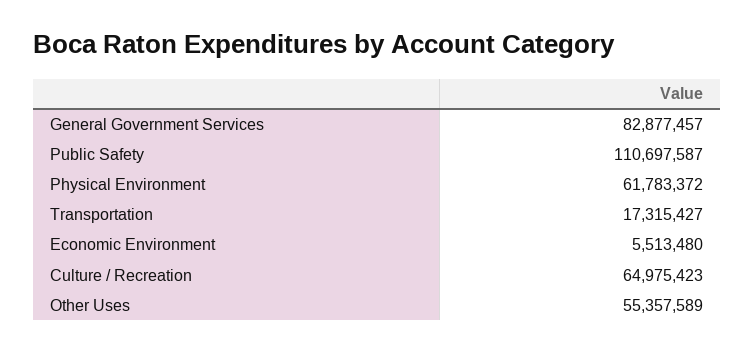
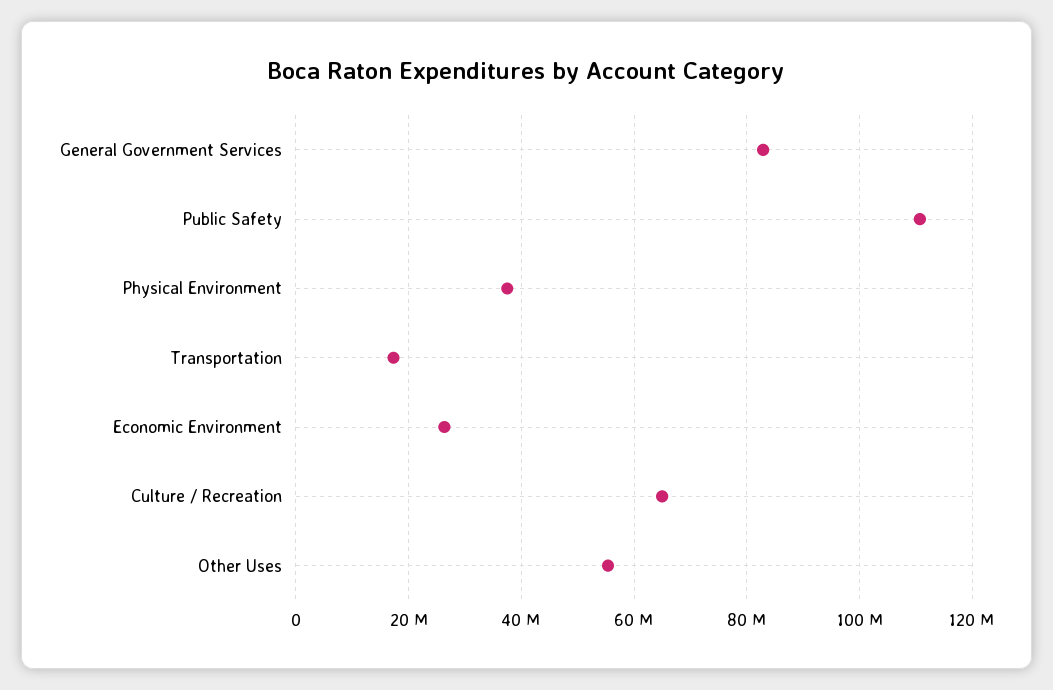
  {
    "General Government Services": 82877457,
    "Public Safety": 110697587,
-   "Physical Environment": 61783372,
+   "Physical Environment": 38000000,
    "Transportation": 17315427,
-   "Economic Environment": 5513480,
+   "Economic Environment": 26000000,
    "Culture / Recreation": 64975423,
    "Other Uses": 55357589
  }

